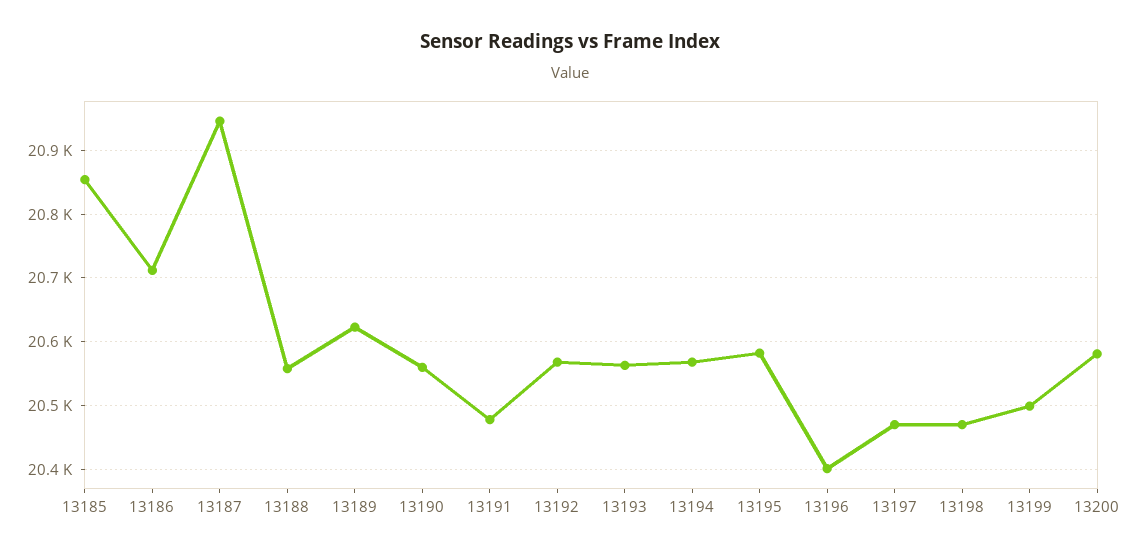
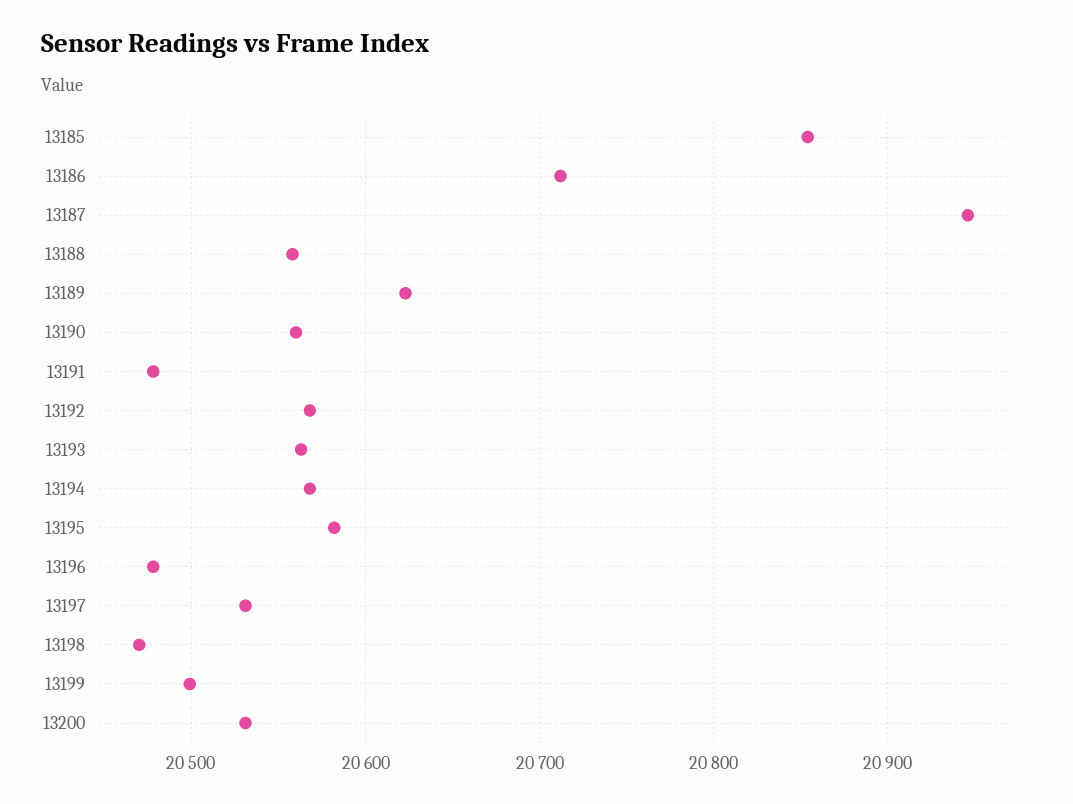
  {
    "13185": 20850,
    "13186": 20710,
    "13187": 20950,
    "13188": 20560,
    "13189": 20620,
    "13190": 20560,
    "13191": 20480,
    "13192": 20570,
    "13193": 20560,
    "13194": 20570,
    "13195": 20580,
-   "13196": 20400,
+   "13196": 20480,
-   "13197": 20470,
+   "13197": 20530,
    "13198": 20470,
    "13199": 20500,
-   "13200": 20580
+   "13200": 20530
  }

